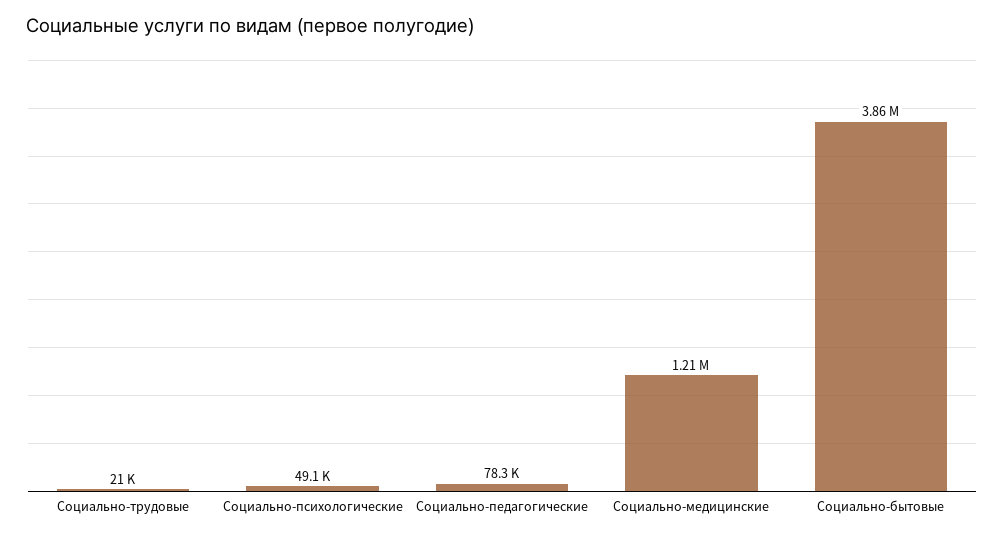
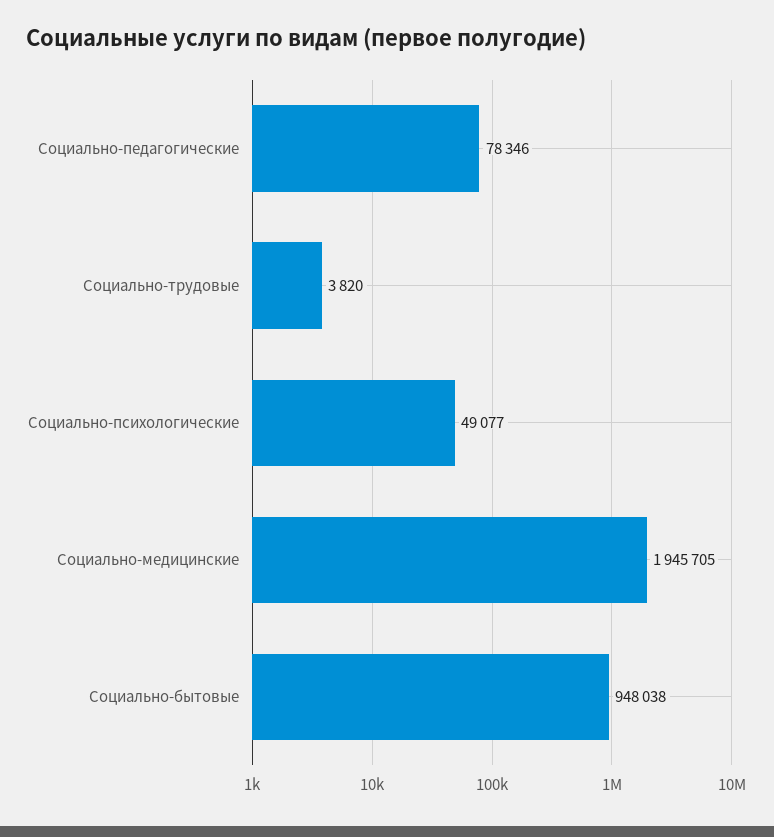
  {
-   "Социально-трудовые": 21000,
+   "Социально-трудовые": 3820,
    "Социально-психологические": 49077,
    "Социально-педагогические": 78346,
-   "Социально-медицинские": 1210000,
+   "Социально-медицинские": 1945705,
-   "Социально-бытовые": 3860000
+   "Социально-бытовые": 948038
  }

